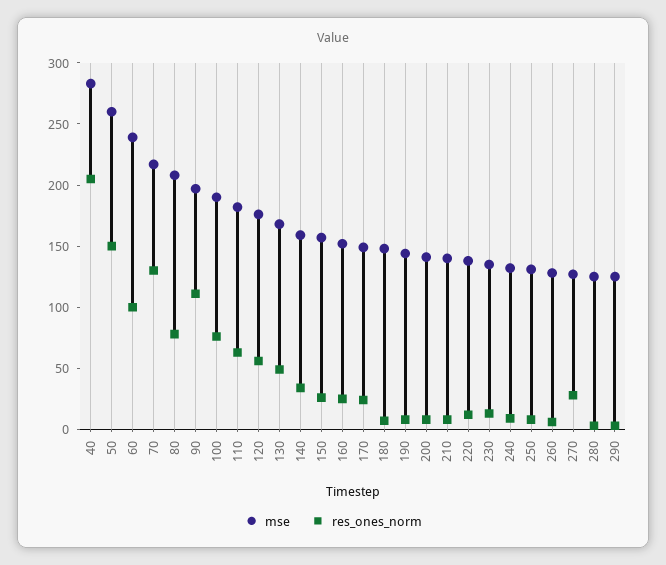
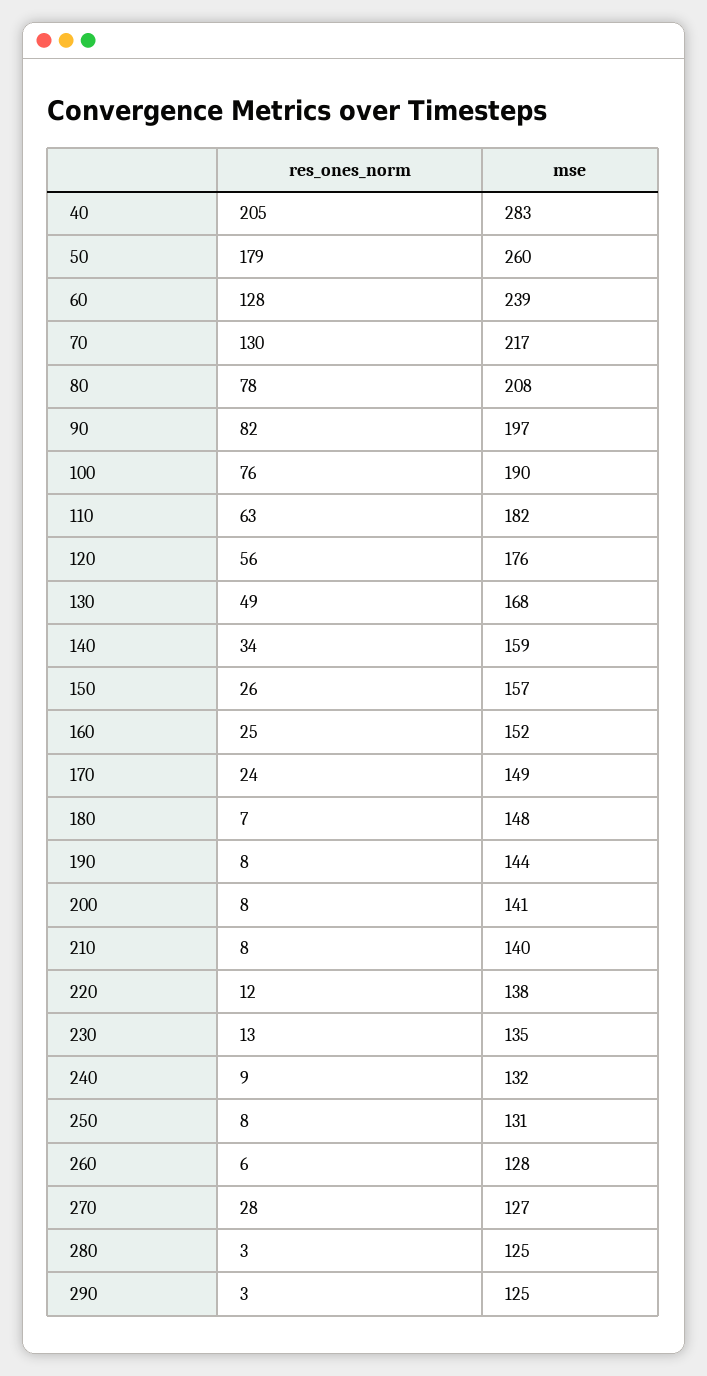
  {
    "mse": {
      "40": 283,
      "50": 260,
      "60": 239,
      "70": 217,
      "80": 208,
      "90": 197,
      "100": 190,
      "110": 182,
      "120": 176,
      "130": 168,
      "140": 159,
      "150": 157,
      "160": 152,
      "170": 149,
      "180": 148,
      "190": 144,
      "200": 141,
      "210": 140,
      "220": 138,
      "230": 135,
      "240": 132,
      "250": 131,
      "260": 128,
      "270": 127,
      "280": 125,
      "290": 125
    },
    "res_ones_norm": {
      "40": 205,
-     "50": 150,
+     "50": 179,
-     "60": 100,
+     "60": 128,
      "70": 130,
      "80": 78,
-     "90": 110,
+     "90": 82,
      "100": 76,
      "110": 63,
      "120": 56,
      "130": 49,
      "140": 34,
      "150": 26,
      "160": 25,
      "170": 24,
      "180": 7,
      "190": 8,
      "200": 8,
      "210": 8,
      "220": 12,
      "230": 13,
      "240": 9,
      "250": 8,
      "260": 6,
      "270": 28,
      "280": 3,
      "290": 3
    }
  }

